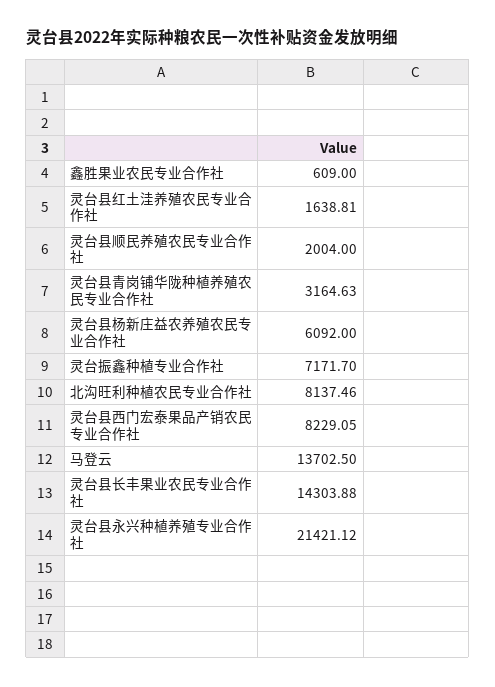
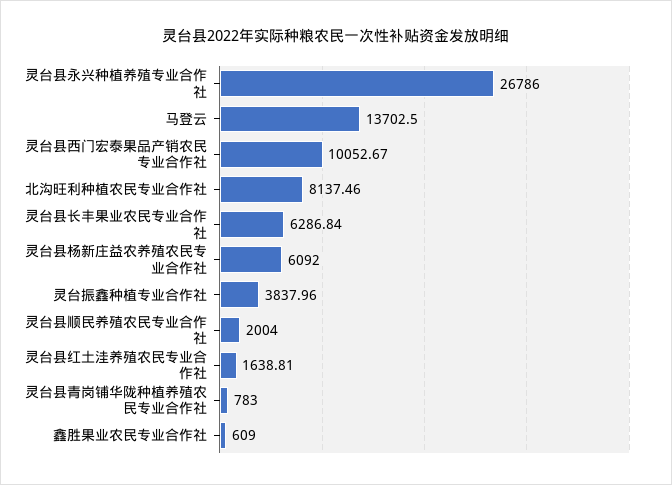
  {
    "鑫胜果业农民专业合作社": 609,
    "灵台县红土洼养殖农民专业合作社": 1638.81,
    "灵台县顺民养殖农民专业合作社": 2004,
-   "灵台县青岗铺华陇种植养殖农民专业合作社": 3164.63,
+   "灵台县青岗铺华陇种植养殖农民专业合作社": 783,
    "灵台县杨新庄益农养殖农民专业合作社": 6092,
-   "灵台振鑫种植专业合作社": 7171.7,
+   "灵台振鑫种植专业合作社": 3837.96,
    "北沟旺利种植农民专业合作社": 8137.46,
-   "灵台县西门宏泰果品产销农民专业合作社": 8229.05,
+   "灵台县西门宏泰果品产销农民专业合作社": 10052.67,
    "马登云": 13702.5,
-   "灵台县长丰果业农民专业合作社": 14303.88,
+   "灵台县长丰果业农民专业合作社": 6286.84,
-   "灵台县永兴种植养殖专业合作社": 21421.12
+   "灵台县永兴种植养殖专业合作社": 26786
  }

